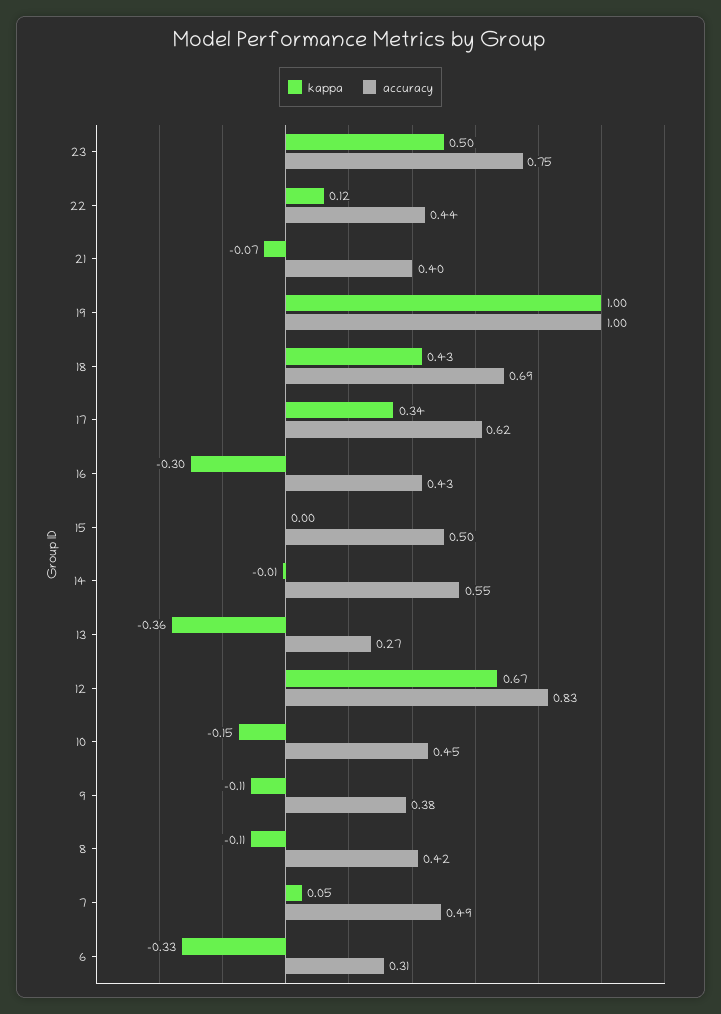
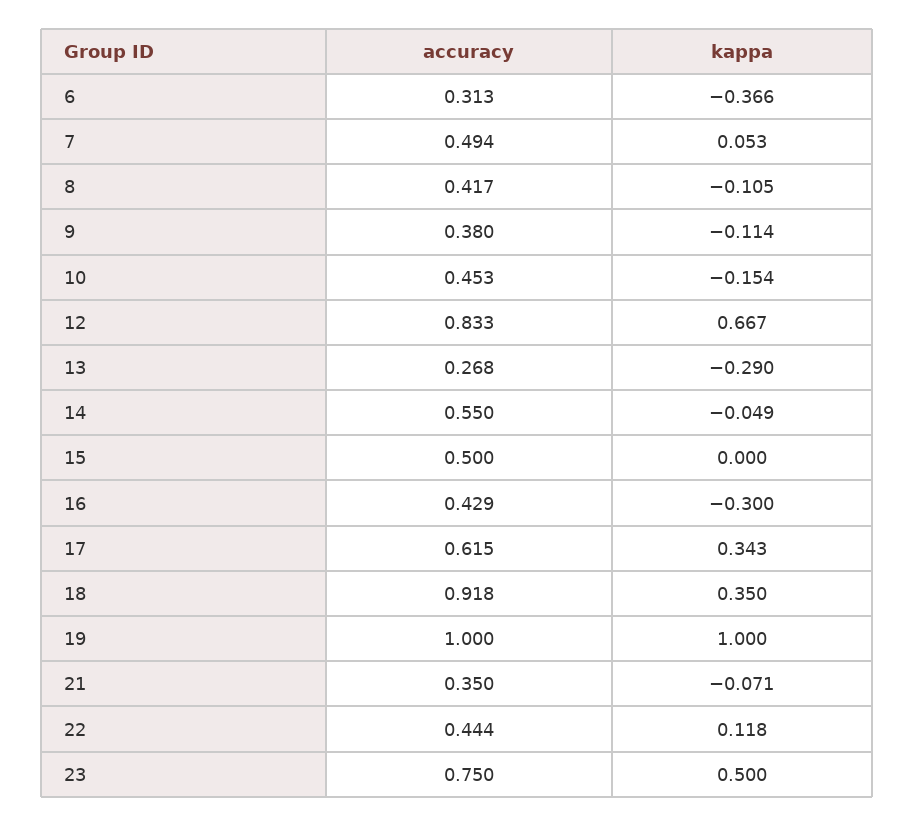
  {
    "kappa": {
      "23": 0.5,
      "22": 0.118,
      "21": -0.071,
      "19": 1,
-     "18": 0.43,
+     "18": 0.35,
      "17": 0.343,
      "16": -0.3,
      "15": 0,
-     "14": -0.01,
+     "14": -0.049,
-     "13": -0.36,
+     "13": -0.29,
      "12": 0.667,
      "10": -0.154,
      "9": -0.114,
      "8": -0.105,
      "7": 0.053,
-     "6": -0.33
+     "6": -0.366
    },
    "accuracy": {
      "23": 0.75,
      "22": 0.444,
-     "21": 0.4,
+     "21": 0.35,
      "19": 1,
-     "18": 0.69,
+     "18": 0.918,
      "17": 0.615,
      "16": 0.429,
      "15": 0.5,
      "14": 0.55,
      "13": 0.268,
      "12": 0.833,
      "10": 0.453,
      "9": 0.38,
      "8": 0.417,
      "7": 0.494,
      "6": 0.313
    }
  }

